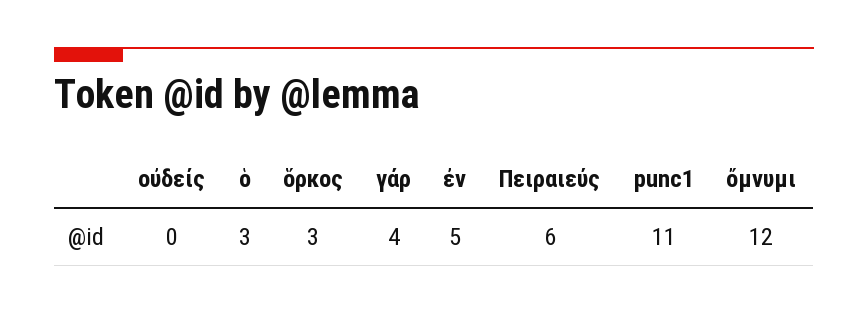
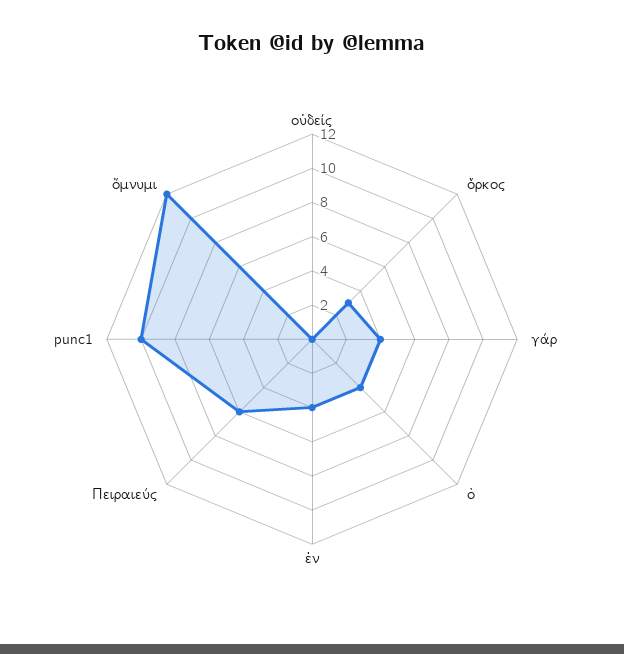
  {
    "οὐδείς": 0,
-   "ὁ": 3,
+   "ὁ": 4,
    "ὅρκος": 3,
    "γάρ": 4,
-   "ἐν": 5,
+   "ἐν": 4,
    "Πειραιεύς": 6,
-   "punc1": 11,
+   "punc1": 10,
    "ὄμνυμι": 12
  }

